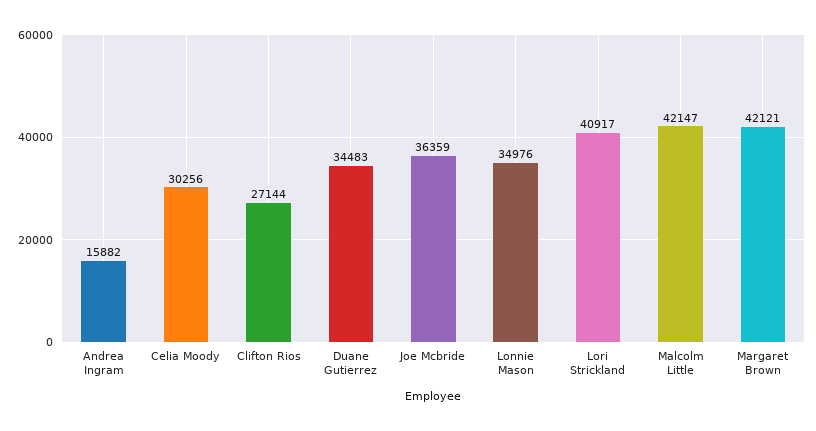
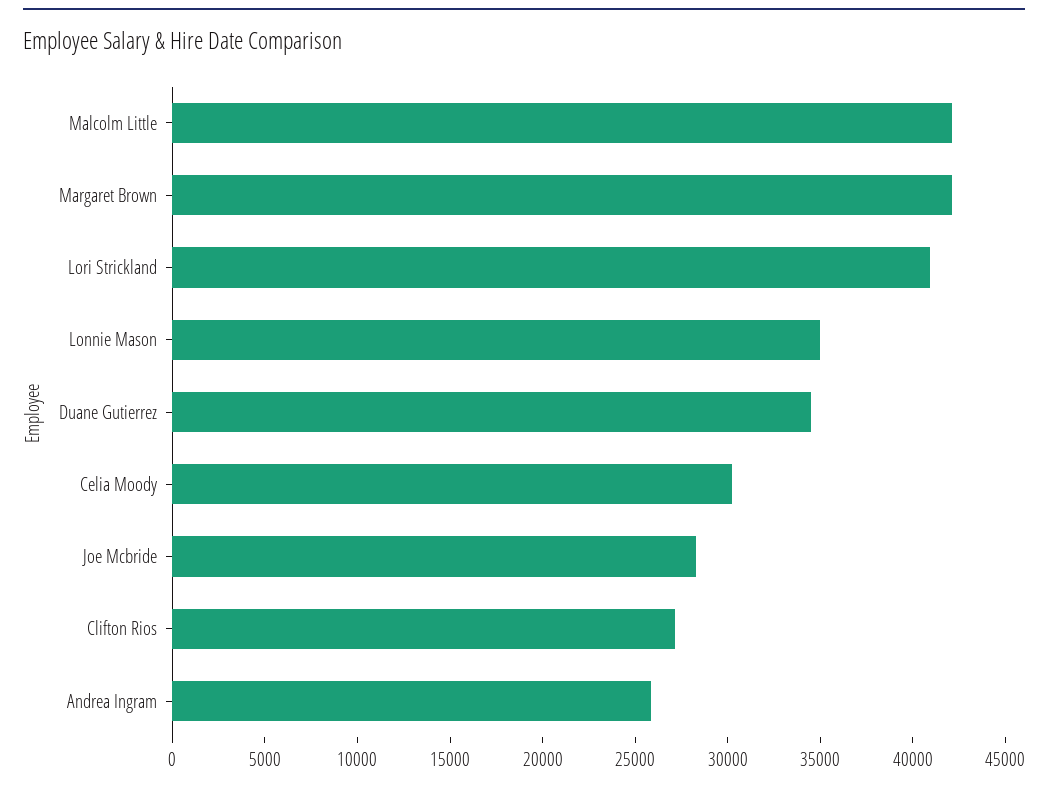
  {
-   "Andrea Ingram": 15882,
+   "Andrea Ingram": 26000,
    "Celia Moody": 30256,
    "Clifton Rios": 27144,
    "Duane Gutierrez": 34483,
-   "Joe Mcbride": 36359,
+   "Joe Mcbride": 28000,
    "Lonnie Mason": 34976,
    "Lori Strickland": 40917,
    "Malcolm Little": 42147,
    "Margaret Brown": 42121
  }

